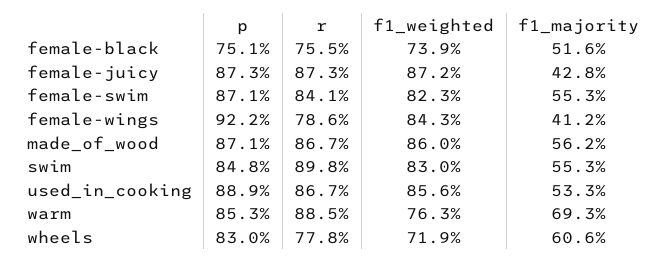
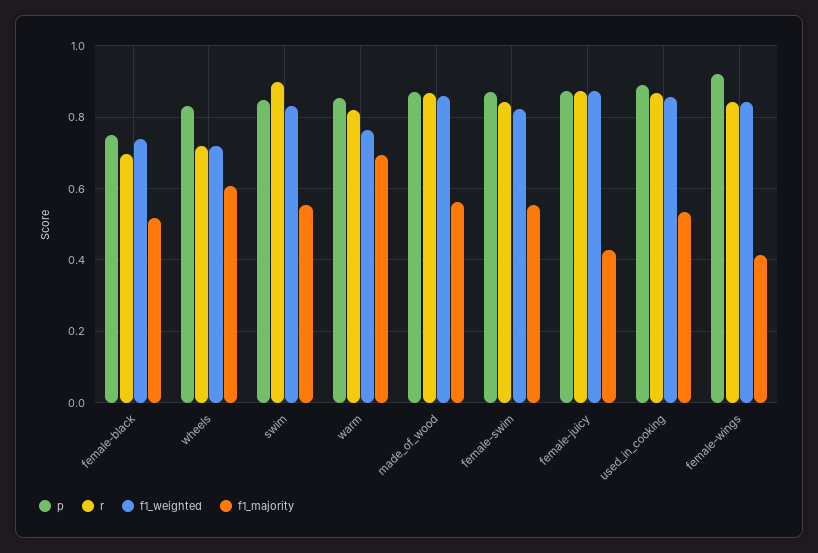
  {
    "p": {
      "female-black": 0.751,
      "female-juicy": 0.873,
      "female-swim": 0.871,
      "female-wings": 0.922,
      "made_of_wood": 0.871,
      "swim": 0.848,
      "used_in_cooking": 0.889,
      "warm": 0.853,
      "wheels": 0.83
    },
    "r": {
-     "female-black": 0.755,
+     "female-black": 0.7,
      "female-juicy": 0.873,
      "female-swim": 0.841,
-     "female-wings": 0.786,
+     "female-wings": 0.84,
      "made_of_wood": 0.867,
      "swim": 0.898,
      "used_in_cooking": 0.867,
-     "warm": 0.885,
+     "warm": 0.82,
-     "wheels": 0.778
+     "wheels": 0.72
    },
    "f1_weighted": {
      "female-black": 0.739,
      "female-juicy": 0.872,
      "female-swim": 0.823,
      "female-wings": 0.843,
      "made_of_wood": 0.86,
      "swim": 0.83,
      "used_in_cooking": 0.856,
      "warm": 0.763,
      "wheels": 0.719
    },
    "f1_majority": {
      "female-black": 0.516,
      "female-juicy": 0.428,
      "female-swim": 0.553,
      "female-wings": 0.412,
      "made_of_wood": 0.562,
      "swim": 0.553,
      "used_in_cooking": 0.533,
      "warm": 0.693,
      "wheels": 0.606
    }
  }

